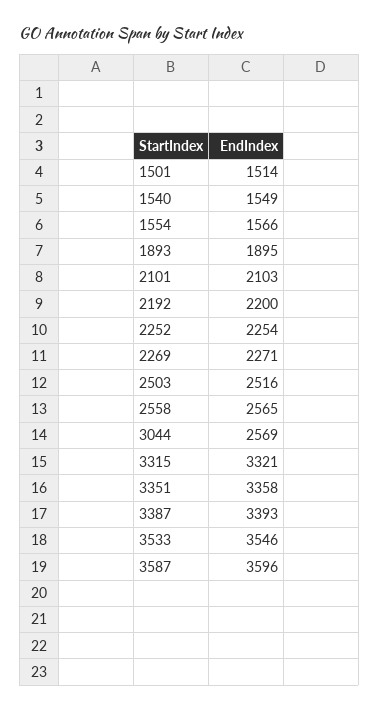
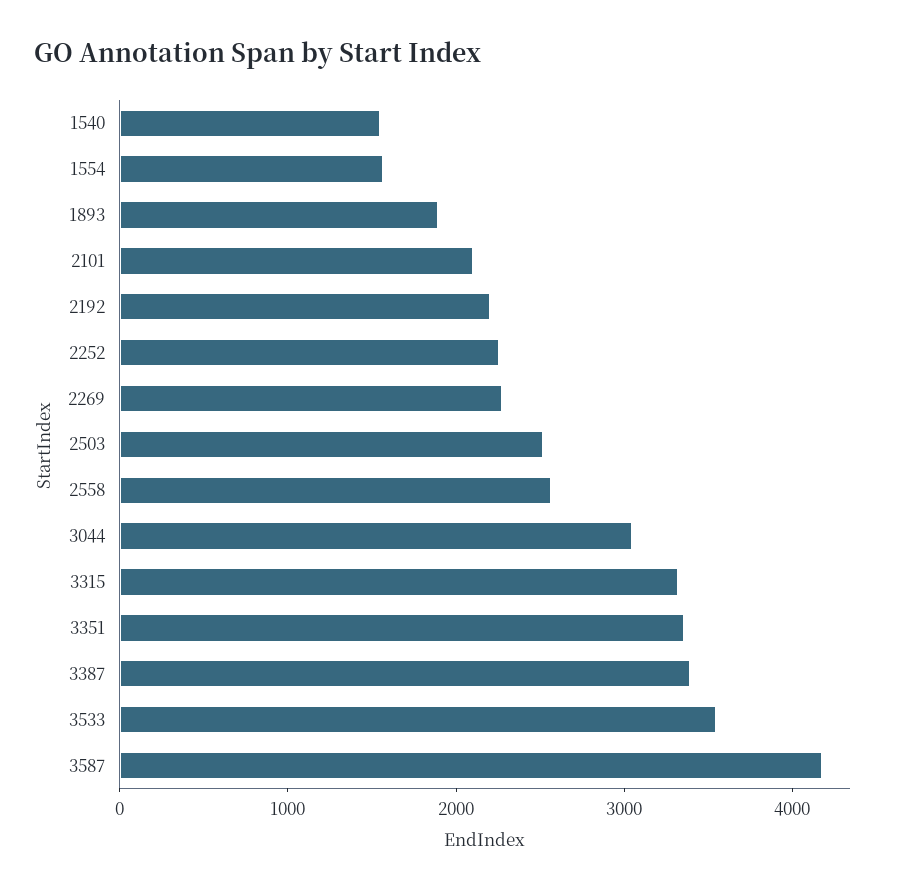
  {
-   "1501": 1514,
    "1540": 1549,
    "1554": 1566,
    "1893": 1895,
    "2101": 2103,
    "2192": 2200,
    "2252": 2254,
    "2269": 2271,
    "2503": 2516,
    "2558": 2565,
-   "3044": 2569,
+   "3044": 3000,
    "3315": 3321,
    "3351": 3358,
    "3387": 3393,
    "3533": 3546,
-   "3587": 3596
+   "3587": 4200
  }

